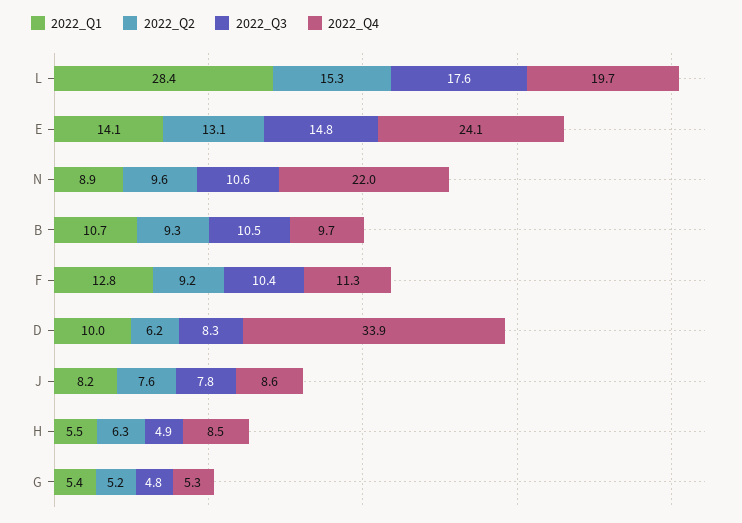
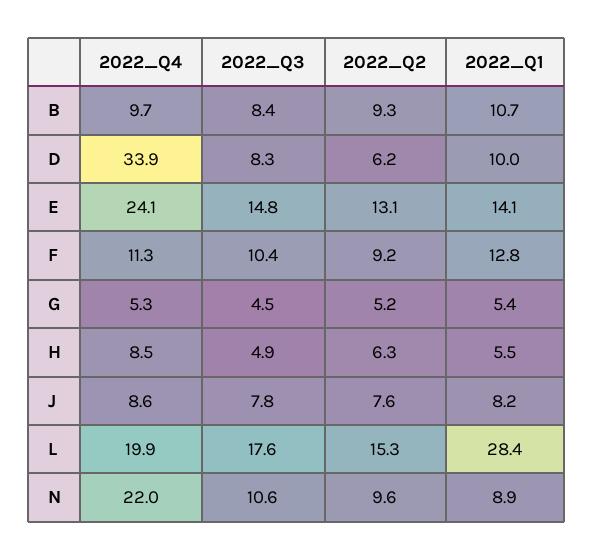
  {
    "2022_Q1": {
      "L": 28.4,
      "E": 14.1,
      "N": 8.9,
      "B": 10.7,
      "F": 12.8,
      "D": 10,
      "J": 8.2,
      "H": 5.5,
      "G": 5.4
    },
    "2022_Q2": {
      "L": 15.3,
      "E": 13.1,
      "N": 9.6,
      "B": 9.3,
      "F": 9.2,
      "D": 6.2,
      "J": 7.6,
      "H": 6.3,
      "G": 5.2
    },
    "2022_Q3": {
      "L": 17.6,
      "E": 14.8,
      "N": 10.6,
-     "B": 10.5,
+     "B": 8.4,
      "F": 10.4,
      "D": 8.3,
      "J": 7.8,
      "H": 4.9,
-     "G": 4.8
+     "G": 4.5
    },
    "2022_Q4": {
-     "L": 19.7,
+     "L": 19.9,
      "E": 24.1,
      "N": 22,
      "B": 9.7,
      "F": 11.3,
      "D": 33.9,
      "J": 8.6,
      "H": 8.5,
      "G": 5.3
    }
  }

